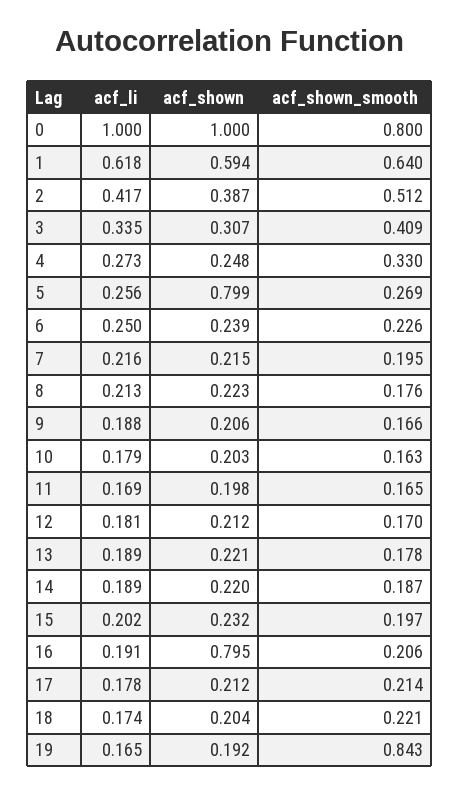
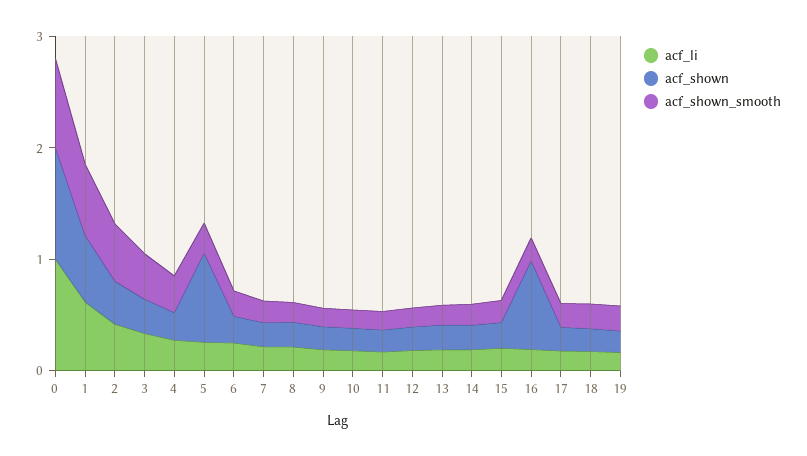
  {
    "acf_li": {
      "0": 1,
      "1": 0.618,
      "2": 0.417,
      "3": 0.335,
      "4": 0.273,
      "5": 0.256,
      "6": 0.25,
      "7": 0.216,
      "8": 0.213,
      "9": 0.188,
      "10": 0.179,
      "11": 0.169,
      "12": 0.181,
      "13": 0.189,
      "14": 0.189,
      "15": 0.202,
      "16": 0.191,
      "17": 0.178,
      "18": 0.174,
      "19": 0.165
    },
    "acf_shown": {
      "0": 1,
      "1": 0.594,
      "2": 0.387,
      "3": 0.307,
      "4": 0.248,
      "5": 0.799,
      "6": 0.239,
      "7": 0.215,
      "8": 0.223,
      "9": 0.206,
      "10": 0.203,
      "11": 0.198,
      "12": 0.212,
      "13": 0.221,
      "14": 0.22,
      "15": 0.232,
      "16": 0.795,
      "17": 0.212,
      "18": 0.204,
      "19": 0.192
    },
    "acf_shown_smooth": {
      "0": 0.8,
      "1": 0.64,
      "2": 0.512,
      "3": 0.409,
      "4": 0.33,
      "5": 0.269,
      "6": 0.226,
      "7": 0.195,
      "8": 0.176,
      "9": 0.166,
      "10": 0.163,
      "11": 0.165,
      "12": 0.17,
      "13": 0.178,
      "14": 0.187,
      "15": 0.197,
      "16": 0.206,
      "17": 0.214,
      "18": 0.221,
-     "19": 0.843
+     "19": 0.2
    }
  }

